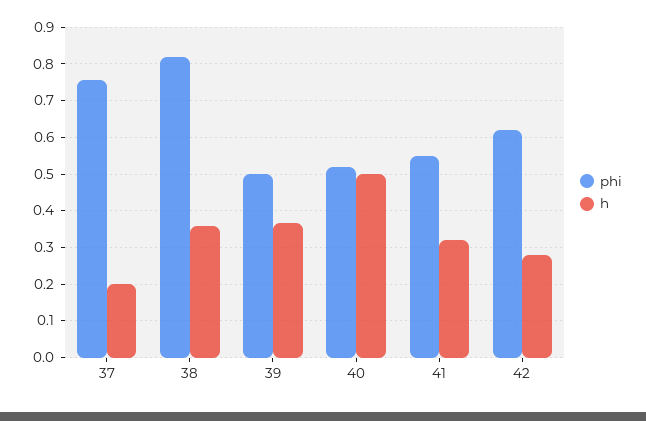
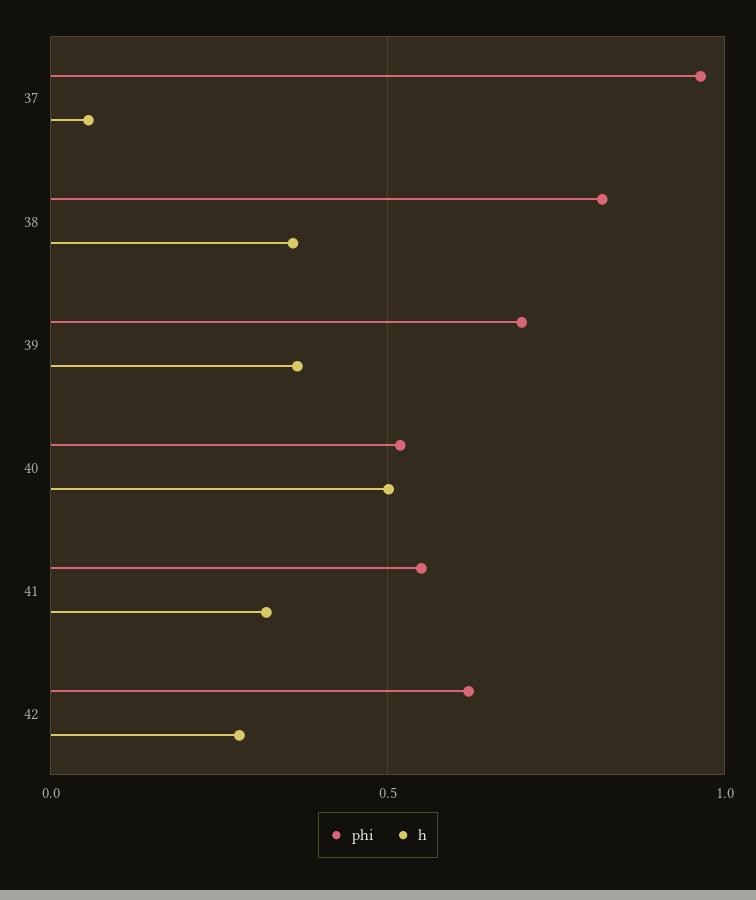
  {
    "phi": {
-     "37": 0.76,
+     "37": 0.95,
      "38": 0.82,
-     "39": 0.5,
+     "39": 0.7,
      "40": 0.52,
      "41": 0.56,
      "42": 0.62
    },
    "h": {
-     "37": 0.2,
+     "37": 0.05,
      "38": 0.36,
      "39": 0.36,
      "40": 0.5,
      "41": 0.32,
      "42": 0.28
    }
  }

